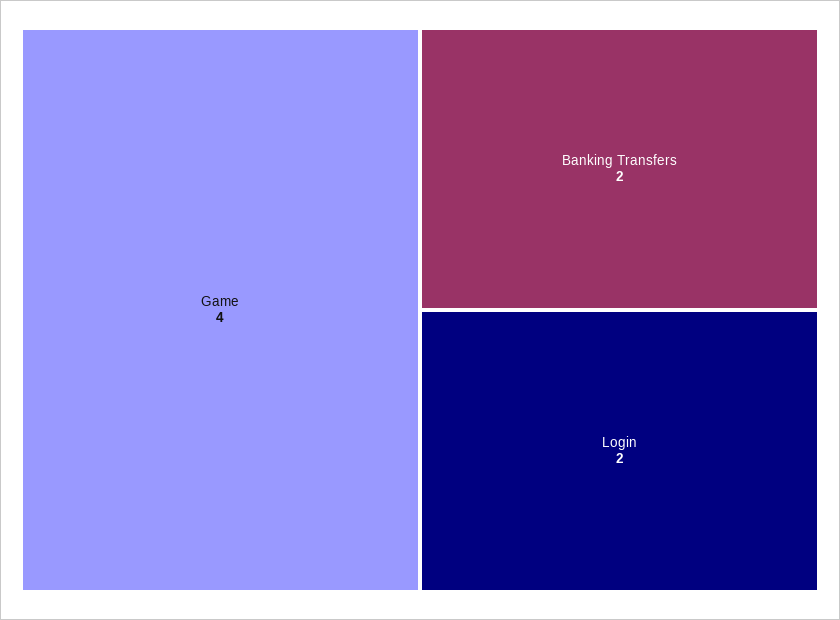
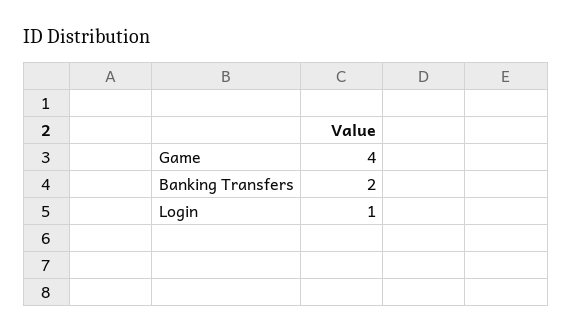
  {
    "Game": 4,
    "Banking Transfers": 2,
-   "Login": 2
+   "Login": 1
  }

